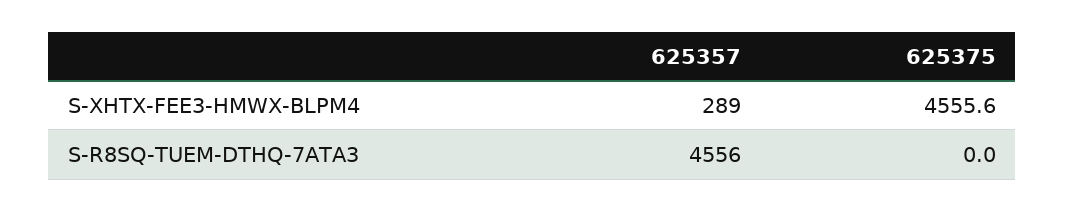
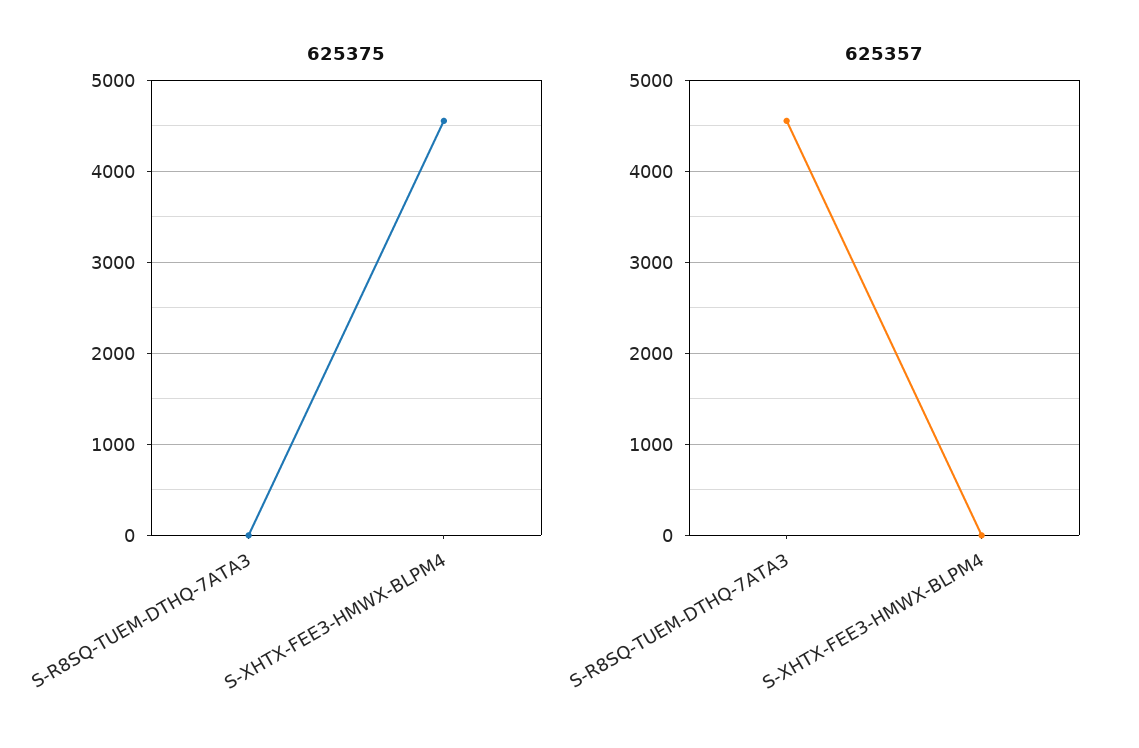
  {
    "625357": {
-     "S-XHTX-FEE3-HMWX-BLPM4": 289,
+     "S-XHTX-FEE3-HMWX-BLPM4": 0,
      "S-R8SQ-TUEM-DTHQ-7ATA3": 4556
    },
    "625375": {
      "S-XHTX-FEE3-HMWX-BLPM4": 4555.6,
      "S-R8SQ-TUEM-DTHQ-7ATA3": 0
    }
  }

